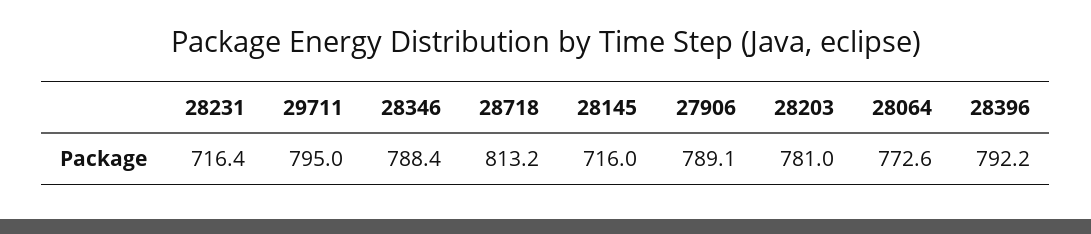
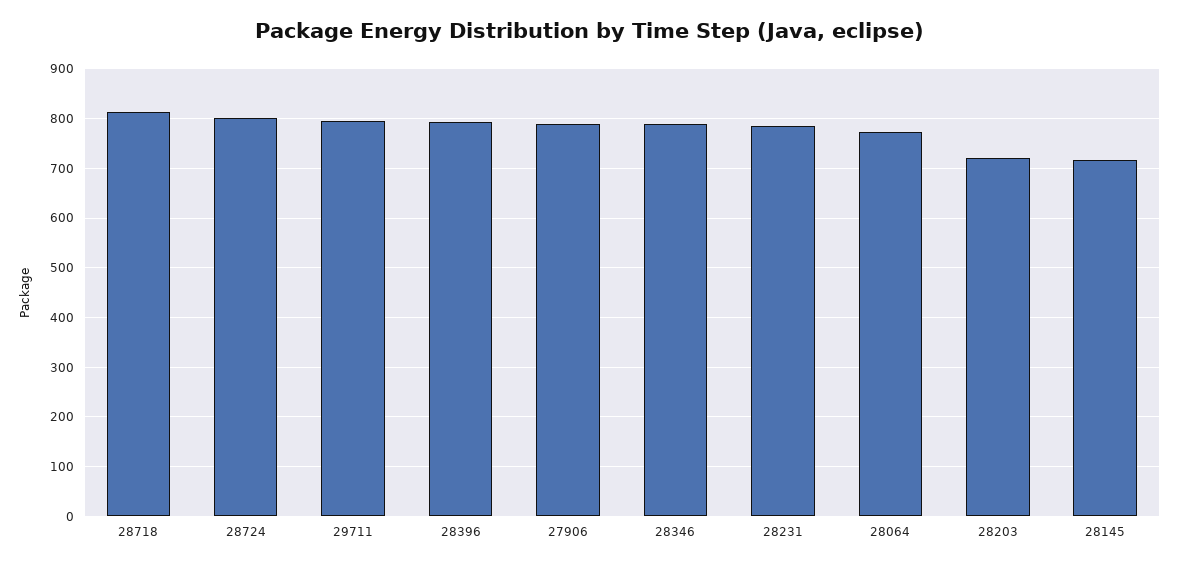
  {
-   "28231": 716.4,
+   "28231": 780,
    "29711": 795,
    "28346": 788.4,
    "28718": 813.2,
    "28145": 716,
    "27906": 789.1,
-   "28203": 781,
+   "28203": 720,
    "28064": 772.6,
-   "28396": 792.2
+   "28396": 792.2,
+   "28724": 800
  }

